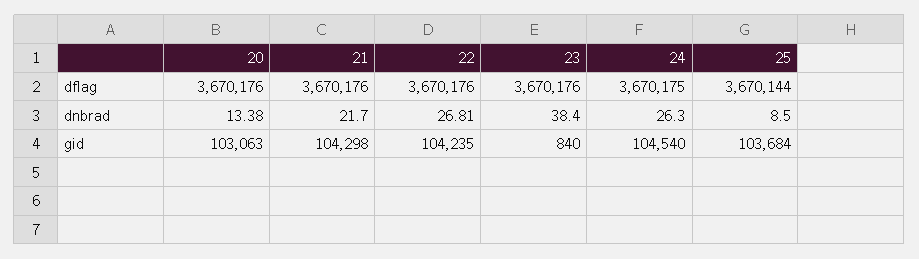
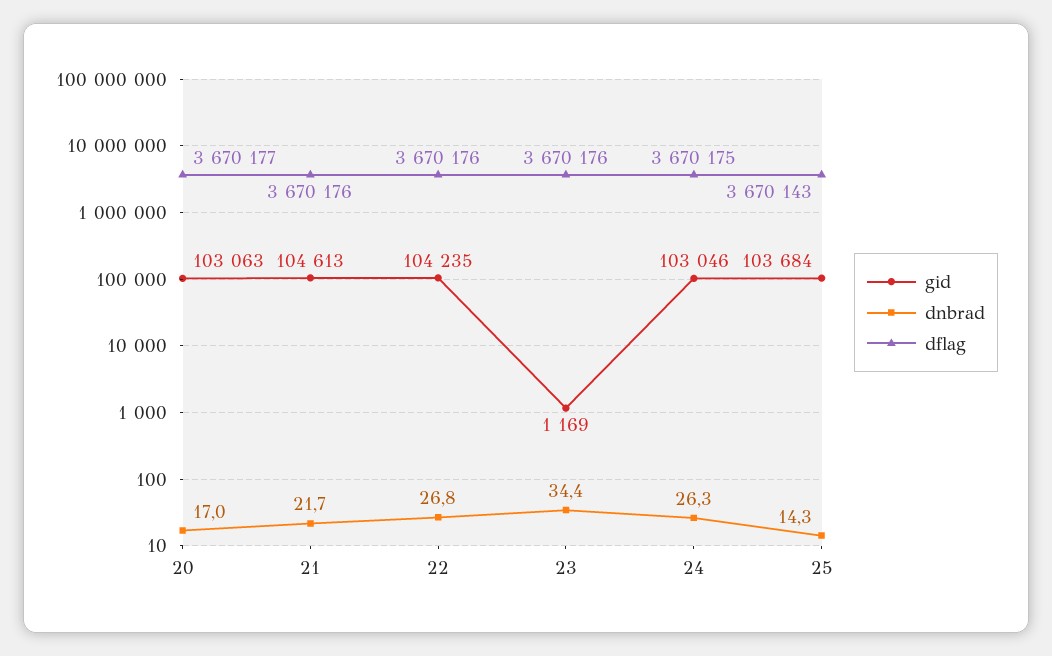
  {
    "dflag": {
-     "20": 3670176,
+     "20": 3670177,
      "21": 3670176,
      "22": 3670176,
      "23": 3670176,
      "24": 3670175,
-     "25": 3670144
+     "25": 3670143
    },
    "dnbrad": {
-     "20": 13.38,
+     "20": 17,
      "21": 21.7,
      "22": 26.81,
-     "23": 38.4,
+     "23": 34.4,
      "24": 26.3,
-     "25": 8.5
+     "25": 14.3
    },
    "gid": {
      "20": 103063,
-     "21": 104298,
+     "21": 104613,
      "22": 104235,
-     "23": 840,
+     "23": 1169,
-     "24": 104540,
+     "24": 103046,
      "25": 103684
    }
  }

